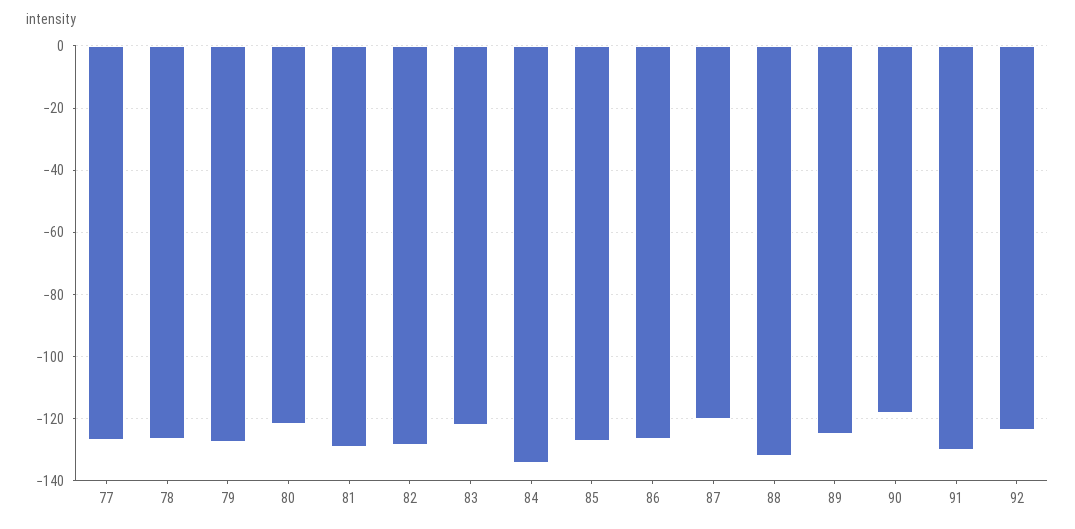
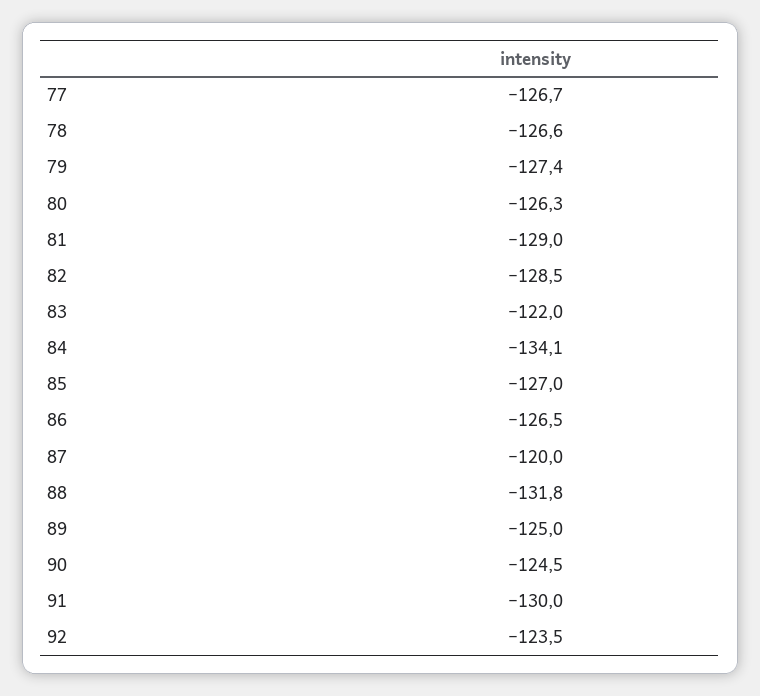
  {
    "77": -126.7,
    "78": -126.6,
    "79": -127.4,
-   "80": -122,
+   "80": -126.3,
    "81": -129,
    "82": -128.5,
    "83": -122,
    "84": -134.1,
    "85": -127,
    "86": -126.5,
    "87": -120,
    "88": -131.8,
    "89": -125,
-   "90": -118,
+   "90": -124.5,
    "91": -130,
    "92": -123.5
  }

